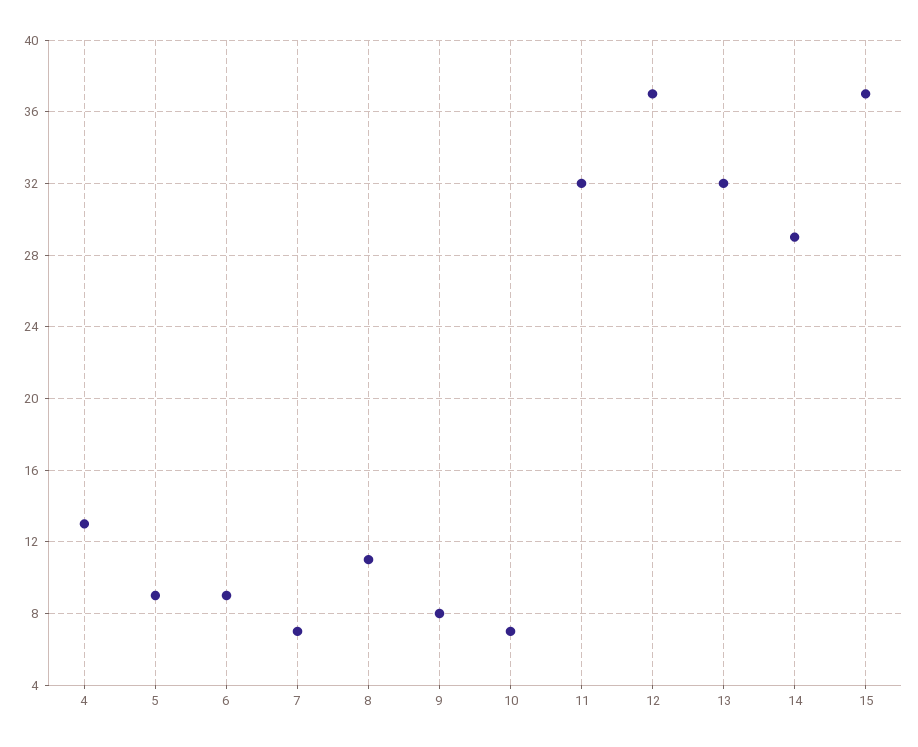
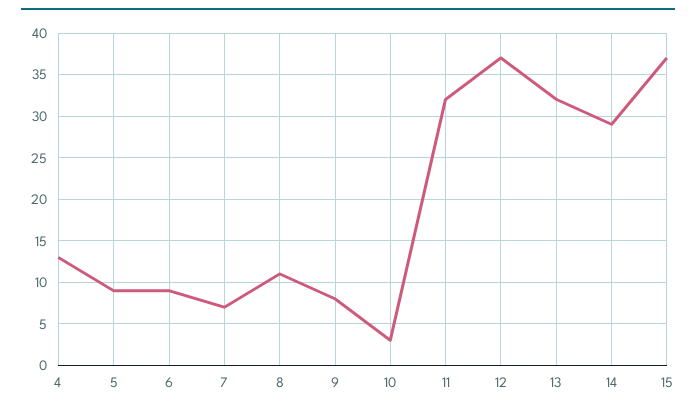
  {
    "4": 13,
    "5": 9,
    "6": 9,
    "7": 7,
    "8": 11,
    "9": 8,
-   "10": 7,
+   "10": 3,
    "11": 32,
    "12": 37,
    "13": 32,
    "14": 29,
    "15": 37
  }

